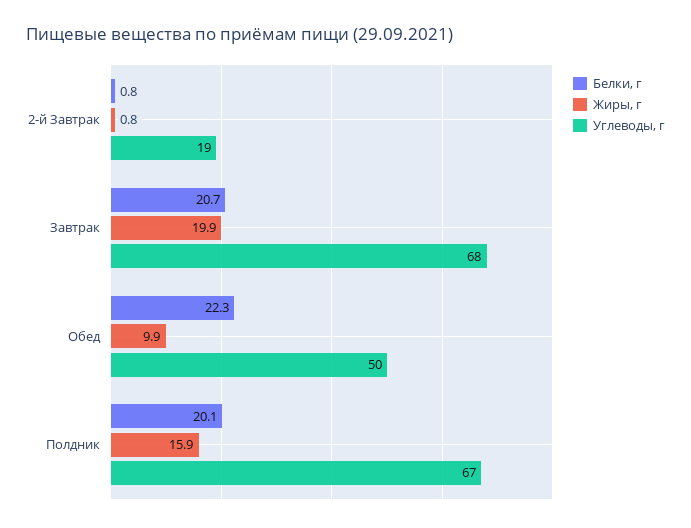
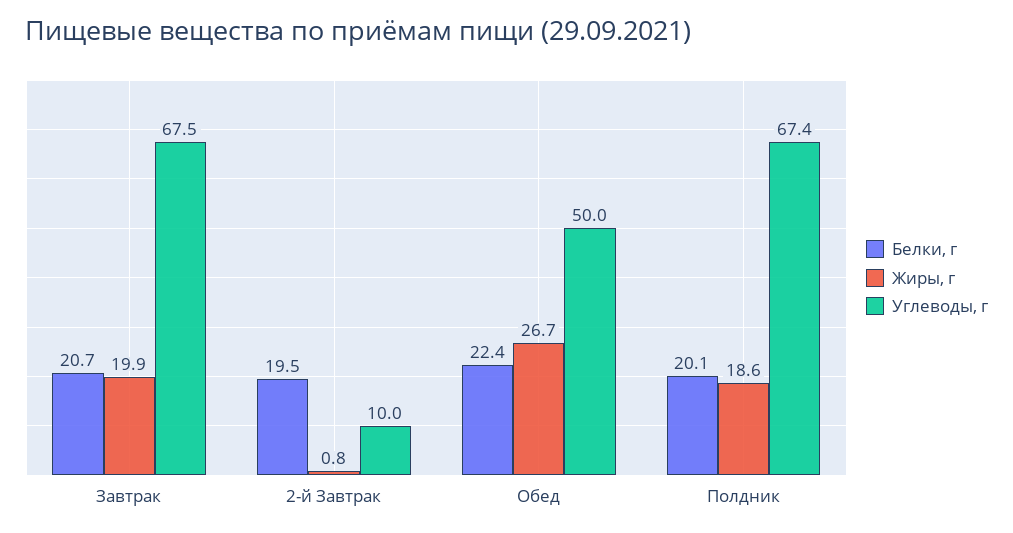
  {
    "Белки, г": {
-     "2-й Завтрак": 0.8,
+     "2-й Завтрак": 19.5,
      "Завтрак": 20.7,
-     "Обед": 22.3,
+     "Обед": 22.4,
      "Полдник": 20.1
    },
    "Жиры, г": {
      "2-й Завтрак": 0.8,
      "Завтрак": 19.9,
-     "Обед": 9.9,
+     "Обед": 26.7,
-     "Полдник": 15.9
+     "Полдник": 18.6
    },
    "Углеводы, г": {
-     "2-й Завтрак": 19,
+     "2-й Завтрак": 10,
      "Завтрак": 67.5,
      "Обед": 50,
      "Полдник": 67.4
    }
  }

